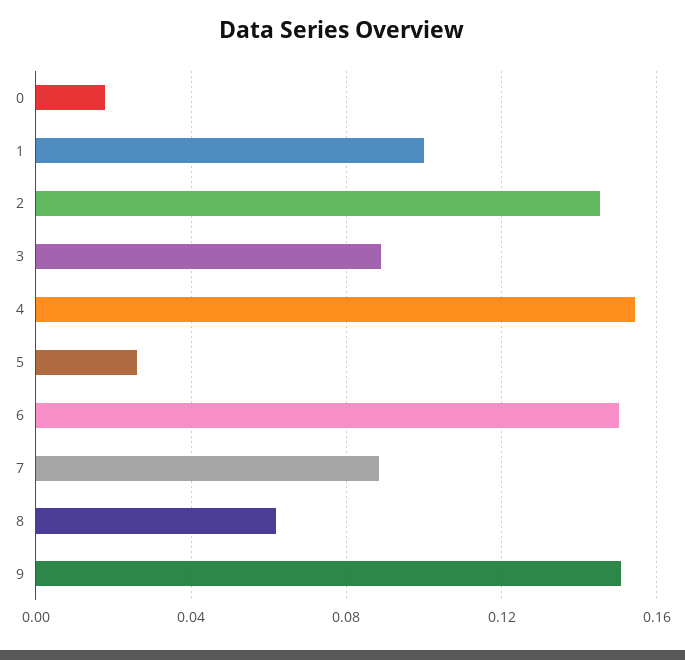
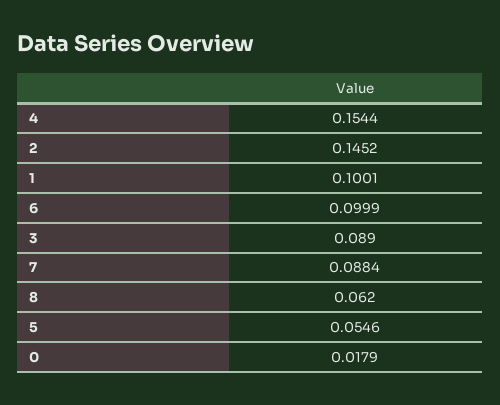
  {
    "0": 0.0179,
    "1": 0.1001,
    "2": 0.1452,
    "3": 0.089,
    "4": 0.1544,
-   "5": 0.025,
+   "5": 0.0546,
-   "6": 0.15,
+   "6": 0.0999,
    "7": 0.0884,
-   "8": 0.062,
+   "8": 0.062
-   "9": 0.15
  }

